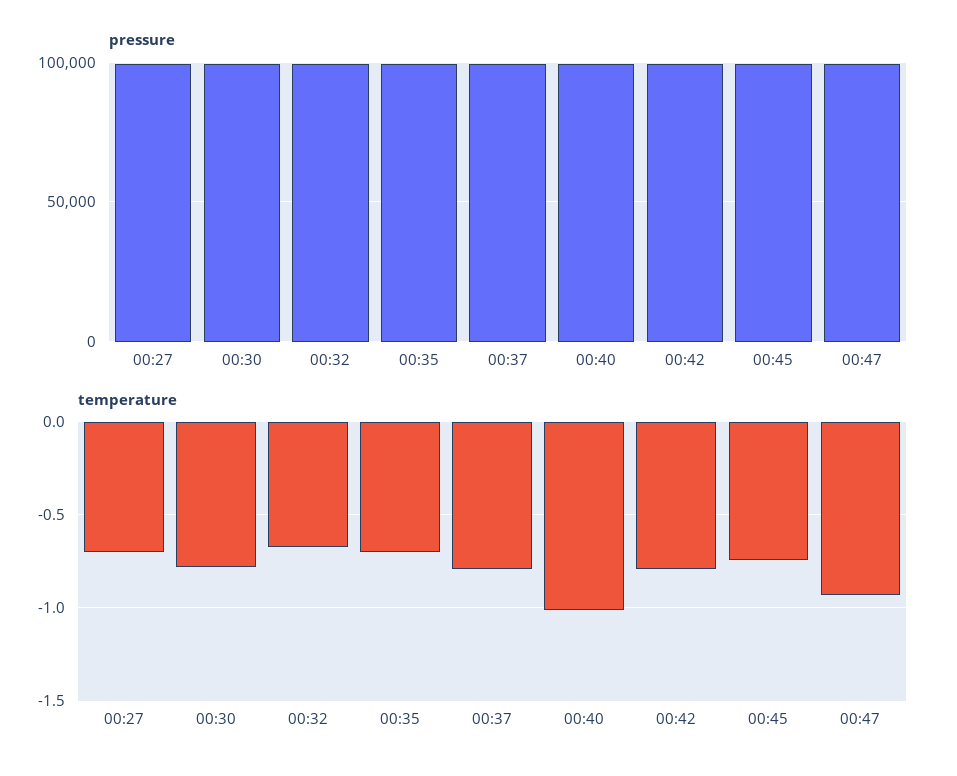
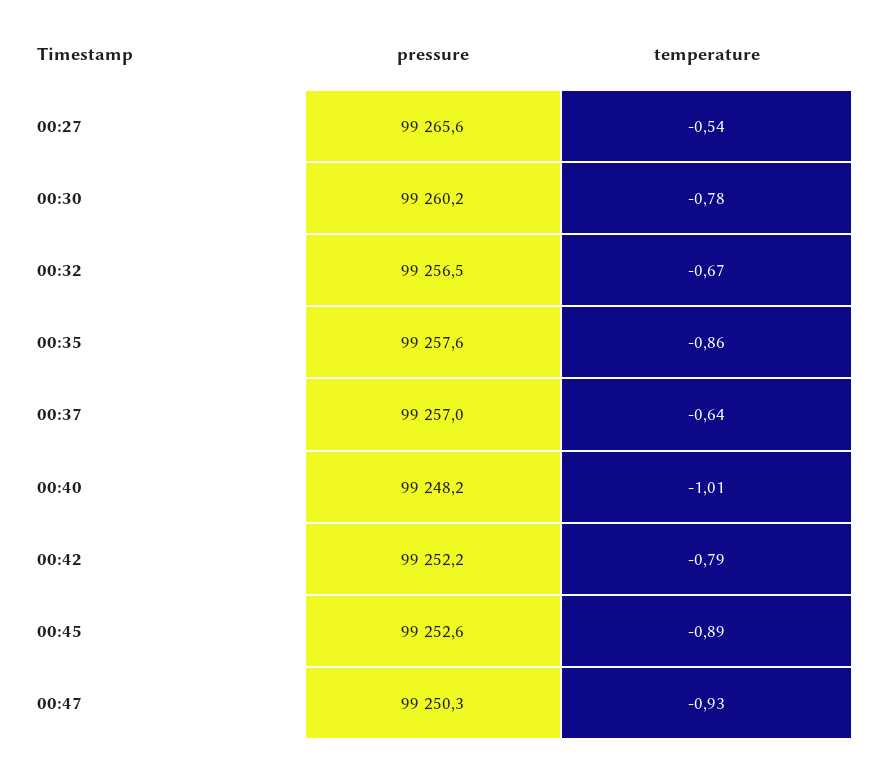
  {
    "pressure": {
      "00:27": 99265.6,
      "00:30": 99260.2,
      "00:32": 99256.5,
      "00:35": 99257.6,
      "00:37": 99257,
      "00:40": 99248.2,
      "00:42": 99252.2,
      "00:45": 99252.6,
      "00:47": 99250.3
    },
    "temperature": {
-     "00:27": -0.7,
+     "00:27": -0.54,
      "00:30": -0.78,
      "00:32": -0.67,
-     "00:35": -0.7,
+     "00:35": -0.86,
-     "00:37": -0.8,
+     "00:37": -0.64,
      "00:40": -1.01,
      "00:42": -0.79,
-     "00:45": -0.75,
+     "00:45": -0.89,
      "00:47": -0.93
    }
  }

